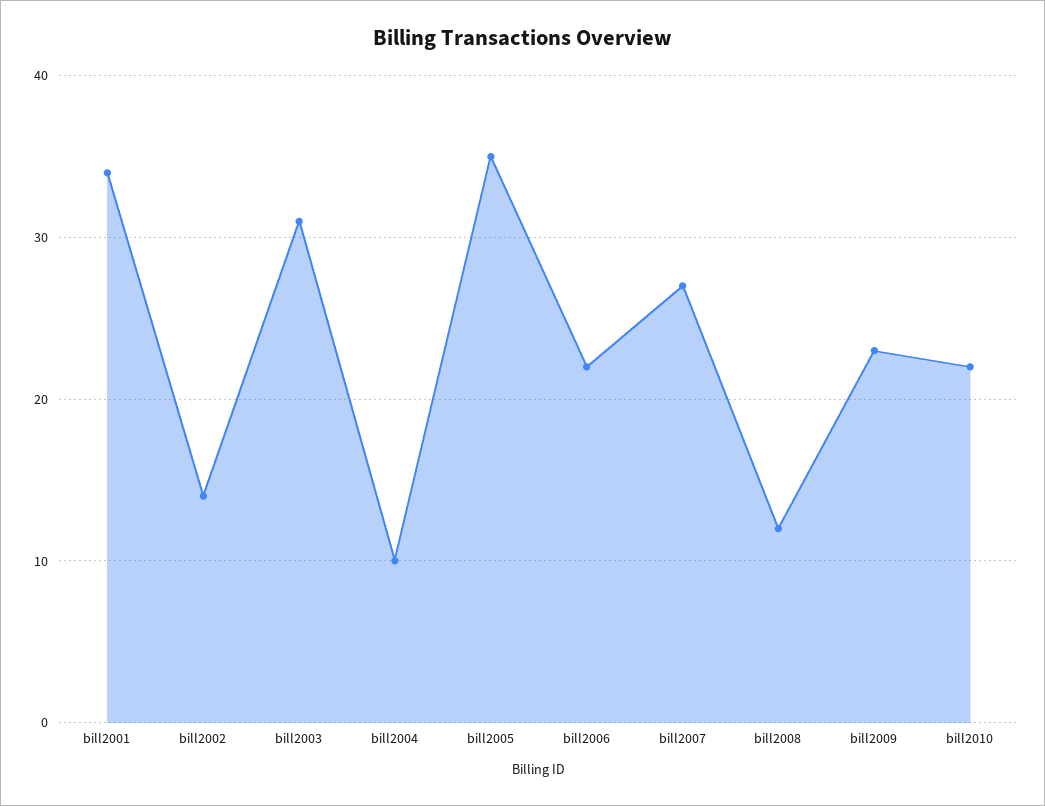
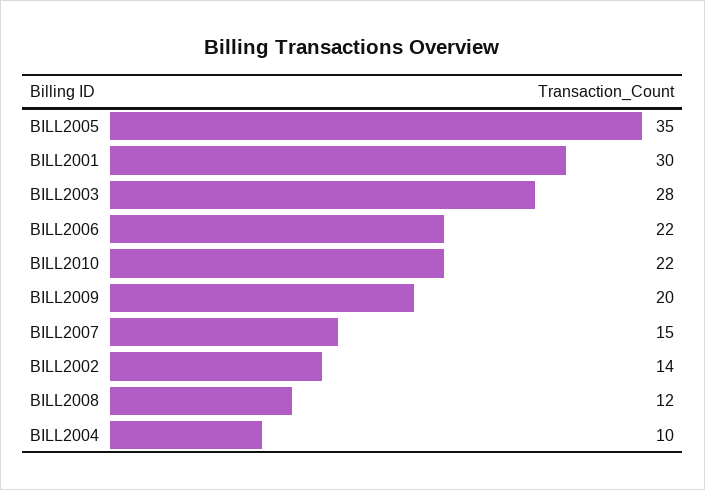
  {
-   "bill2001": 34,
+   "bill2001": 30,
    "bill2002": 14,
-   "bill2003": 31,
+   "bill2003": 28,
    "bill2004": 10,
    "bill2005": 35,
    "bill2006": 22,
-   "bill2007": 27,
+   "bill2007": 15,
    "bill2008": 12,
-   "bill2009": 23,
+   "bill2009": 20,
    "bill2010": 22
  }

